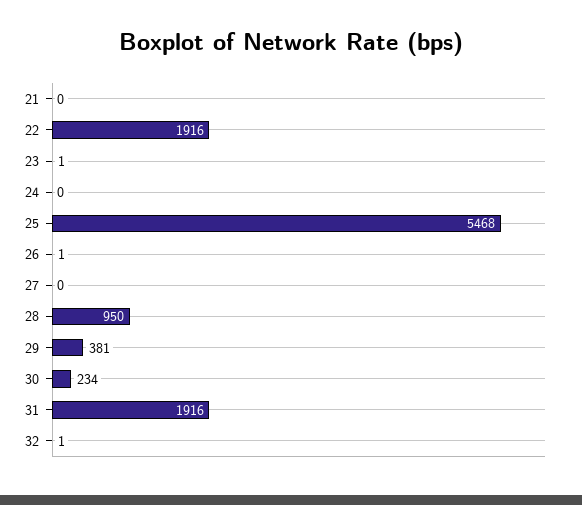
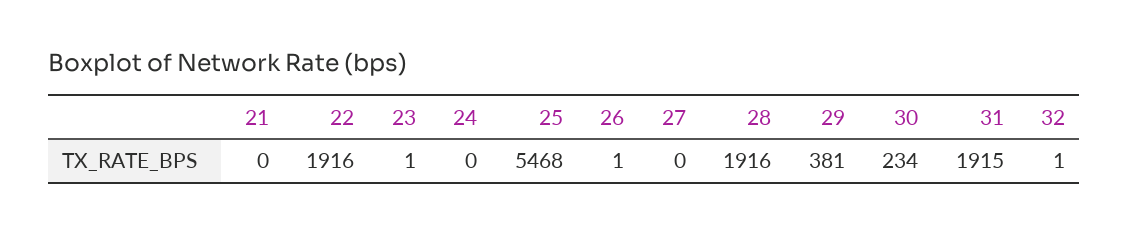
  {
    "21": 0,
    "22": 1916,
    "23": 1,
    "24": 0,
    "25": 5468,
    "26": 1,
    "27": 0,
-   "28": 950,
+   "28": 1916,
    "29": 381,
    "30": 234,
-   "31": 1916,
+   "31": 1915,
    "32": 1
  }

